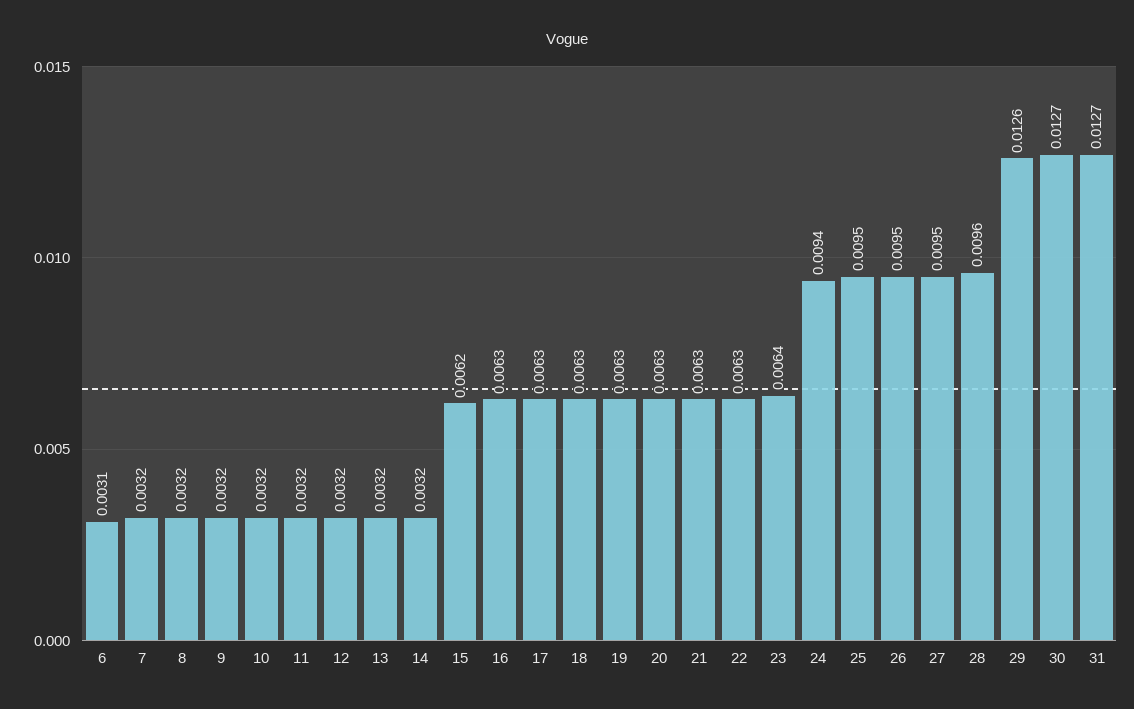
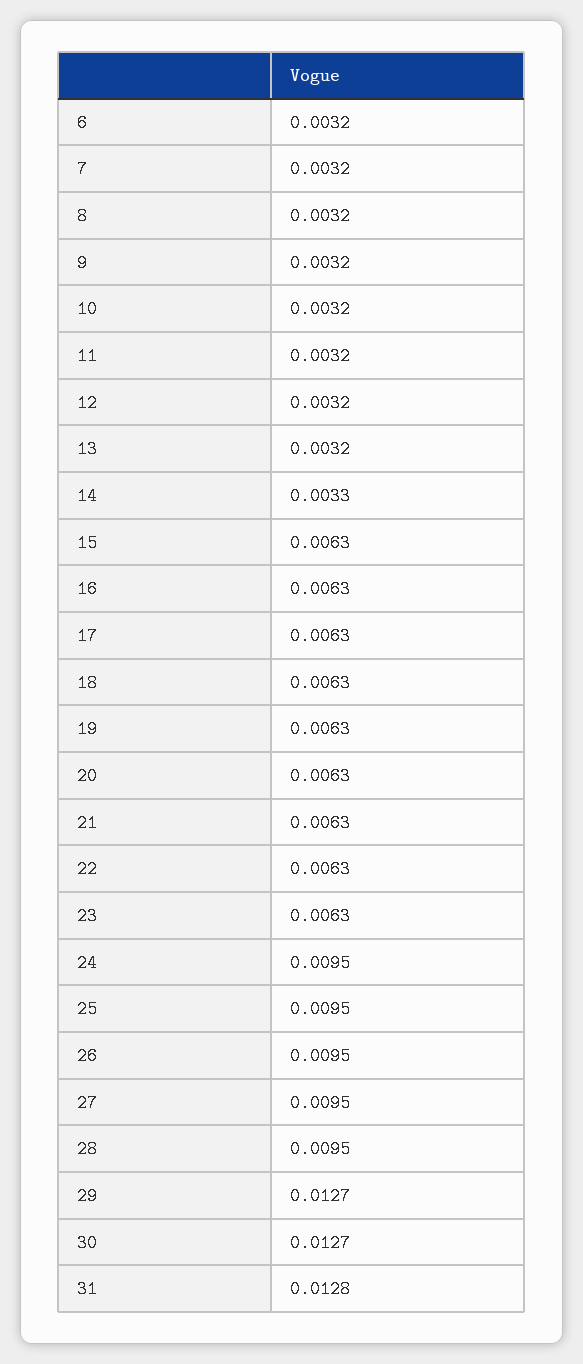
  {
-   "6": 0.0031,
+   "6": 0.0032,
    "7": 0.0032,
    "8": 0.0032,
    "9": 0.0032,
    "10": 0.0032,
    "11": 0.0032,
    "12": 0.0032,
    "13": 0.0032,
-   "14": 0.0032,
+   "14": 0.0033,
-   "15": 0.0062,
+   "15": 0.0063,
    "16": 0.0063,
    "17": 0.0063,
    "18": 0.0063,
    "19": 0.0063,
    "20": 0.0063,
    "21": 0.0063,
    "22": 0.0063,
-   "23": 0.0064,
+   "23": 0.0063,
-   "24": 0.0094,
+   "24": 0.0095,
    "25": 0.0095,
    "26": 0.0095,
    "27": 0.0095,
-   "28": 0.0096,
+   "28": 0.0095,
-   "29": 0.0126,
+   "29": 0.0127,
    "30": 0.0127,
-   "31": 0.0127
+   "31": 0.0128
  }

